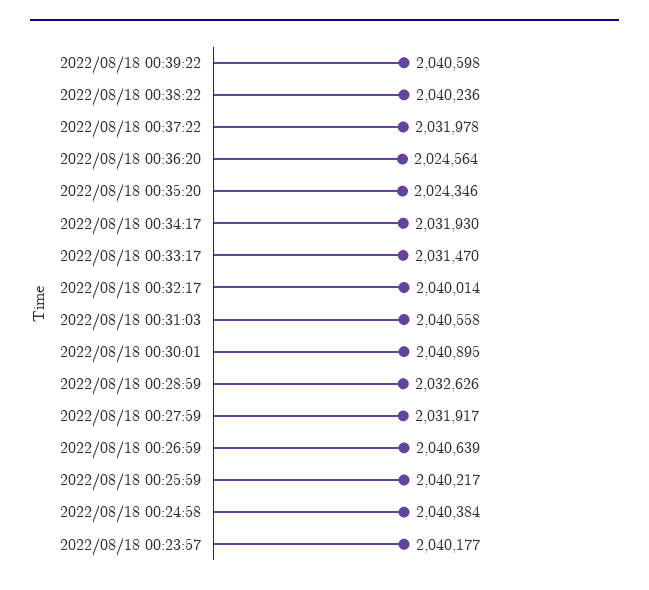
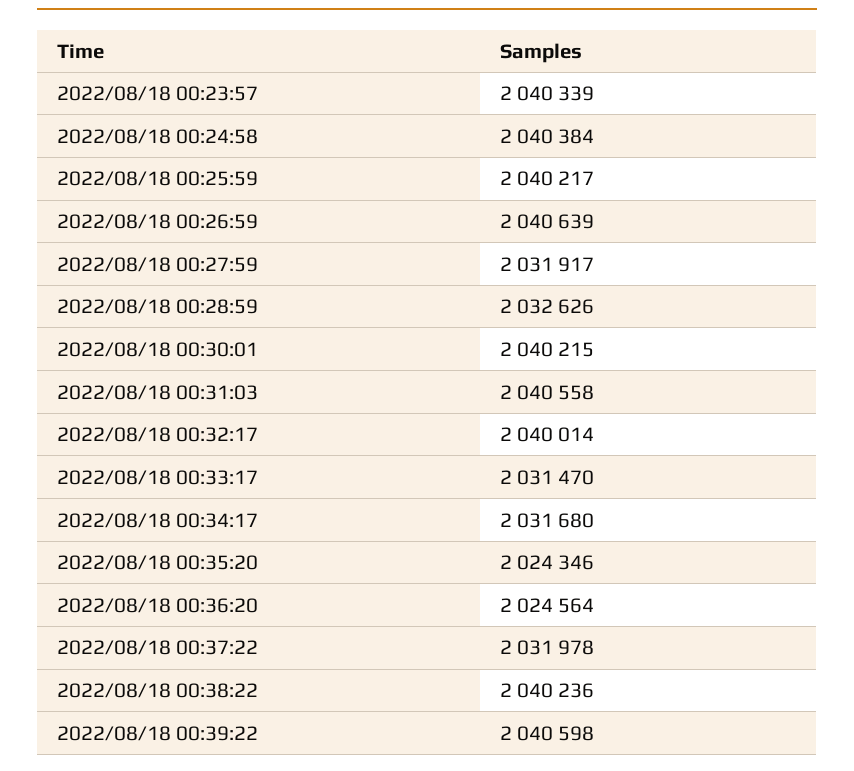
  {
    "2022/08/18 00:39:22": 2040598,
    "2022/08/18 00:38:22": 2040236,
    "2022/08/18 00:37:22": 2031978,
    "2022/08/18 00:36:20": 2024564,
    "2022/08/18 00:35:20": 2024346,
-   "2022/08/18 00:34:17": 2031930,
+   "2022/08/18 00:34:17": 2031680,
    "2022/08/18 00:33:17": 2031470,
    "2022/08/18 00:32:17": 2040014,
    "2022/08/18 00:31:03": 2040558,
-   "2022/08/18 00:30:01": 2040895,
+   "2022/08/18 00:30:01": 2040215,
    "2022/08/18 00:28:59": 2032626,
    "2022/08/18 00:27:59": 2031917,
    "2022/08/18 00:26:59": 2040639,
    "2022/08/18 00:25:59": 2040217,
    "2022/08/18 00:24:58": 2040384,
-   "2022/08/18 00:23:57": 2040177
+   "2022/08/18 00:23:57": 2040339
  }

